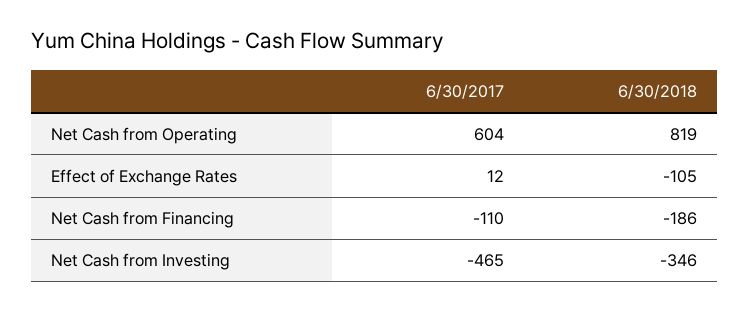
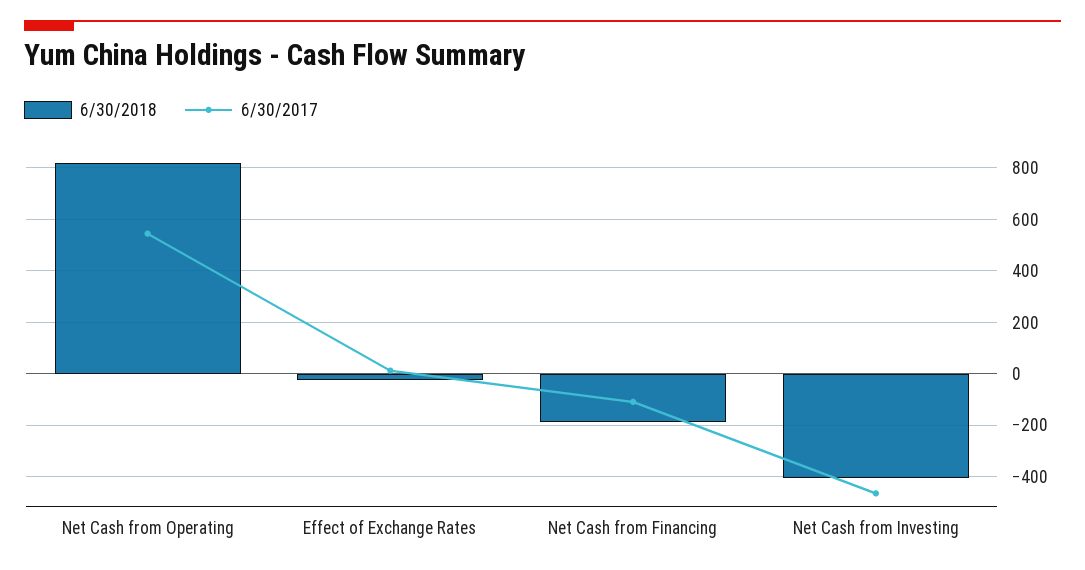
  {
    "6/30/2017": {
-     "Net Cash from Operating": 604,
+     "Net Cash from Operating": 550,
      "Effect of Exchange Rates": 12,
      "Net Cash from Financing": -110,
      "Net Cash from Investing": -465
    },
    "6/30/2018": {
      "Net Cash from Operating": 819,
-     "Effect of Exchange Rates": -105,
+     "Effect of Exchange Rates": -25,
      "Net Cash from Financing": -186,
-     "Net Cash from Investing": -346
+     "Net Cash from Investing": -400
    }
  }

